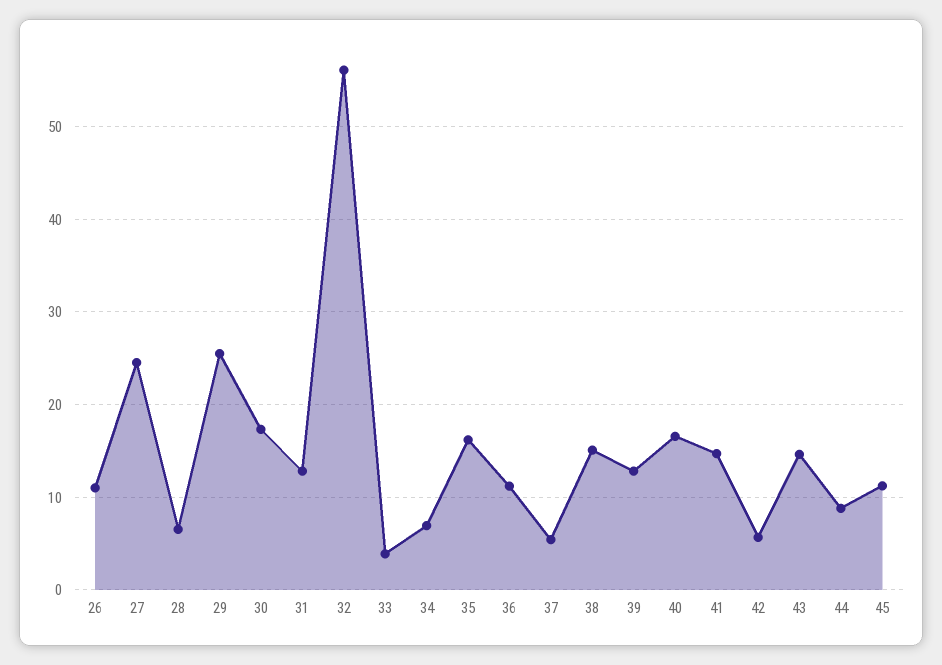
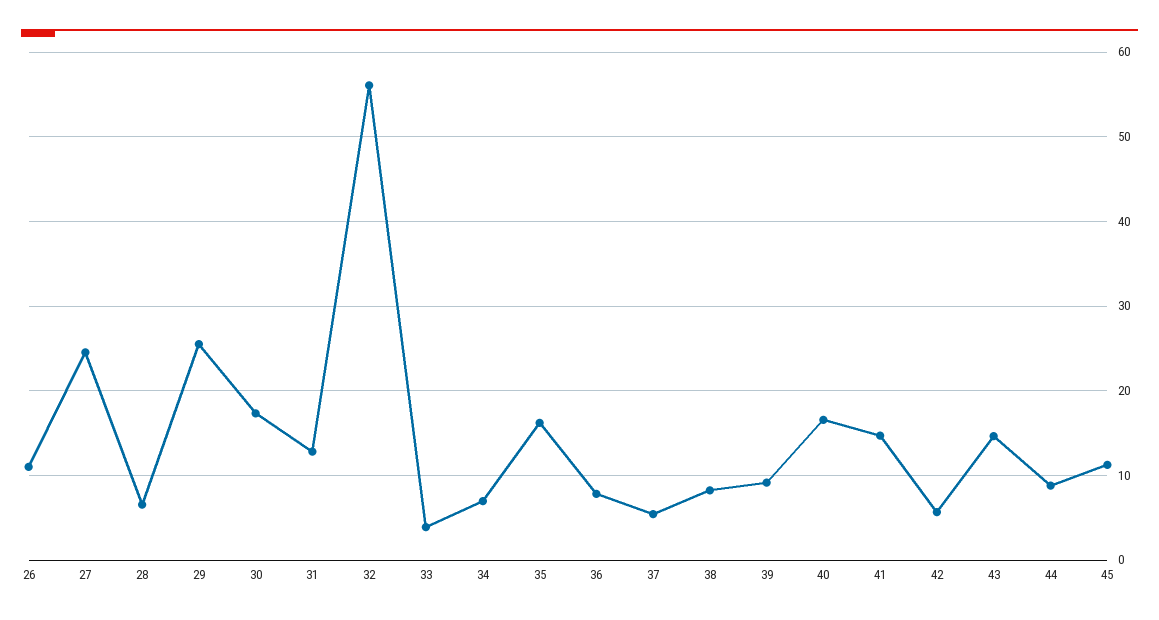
  {
    "26": 11,
    "27": 25,
    "28": 7,
    "29": 26,
    "30": 17,
    "31": 13,
    "32": 56,
    "33": 4,
    "34": 7,
    "35": 16,
-   "36": 11,
+   "36": 8,
    "37": 5,
-   "38": 15,
+   "38": 8,
-   "39": 13,
+   "39": 9,
    "40": 17,
    "41": 15,
    "42": 6,
    "43": 15,
    "44": 9,
    "45": 11
  }

